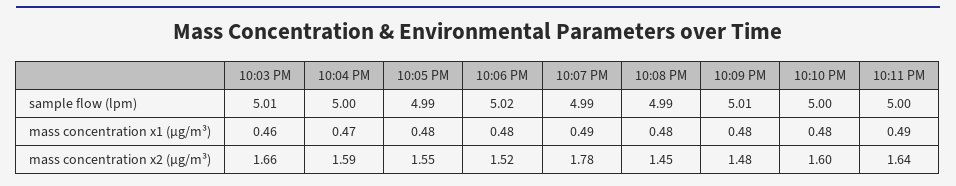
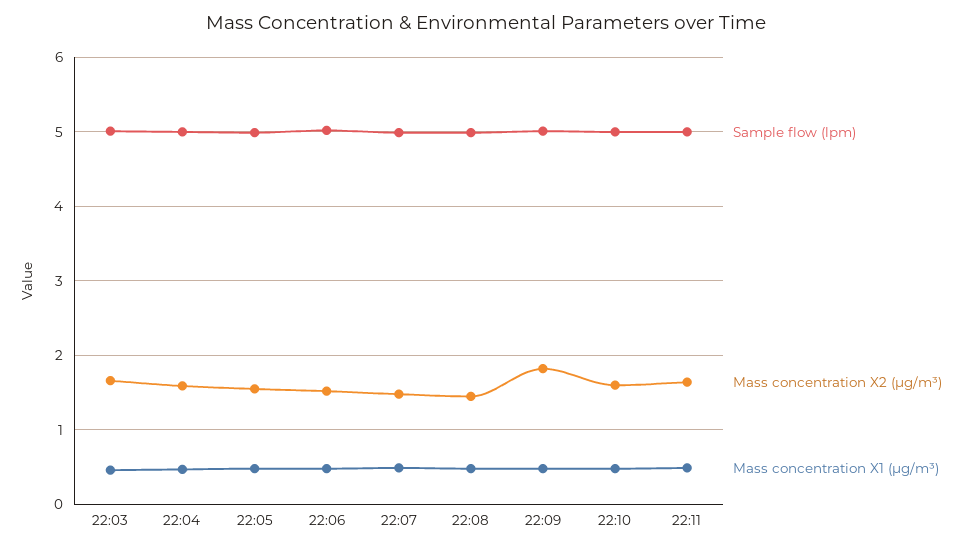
  {
    "sample flow (lpm)": {
      "10:03 PM": 5.01,
      "10:04 PM": 5,
      "10:05 PM": 4.99,
      "10:06 PM": 5.02,
      "10:07 PM": 4.99,
      "10:08 PM": 4.99,
      "10:09 PM": 5.01,
      "10:10 PM": 5,
      "10:11 PM": 5
    },
    "mass concentration x1 (μg/m³)": {
      "10:03 PM": 0.46,
      "10:04 PM": 0.47,
      "10:05 PM": 0.48,
      "10:06 PM": 0.48,
      "10:07 PM": 0.49,
      "10:08 PM": 0.48,
      "10:09 PM": 0.48,
      "10:10 PM": 0.48,
      "10:11 PM": 0.49
    },
    "mass concentration x2 (μg/m³)": {
      "10:03 PM": 1.66,
      "10:04 PM": 1.59,
      "10:05 PM": 1.55,
      "10:06 PM": 1.52,
-     "10:07 PM": 1.78,
+     "10:07 PM": 1.5,
      "10:08 PM": 1.45,
-     "10:09 PM": 1.48,
+     "10:09 PM": 1.8,
      "10:10 PM": 1.6,
      "10:11 PM": 1.64
    }
  }

